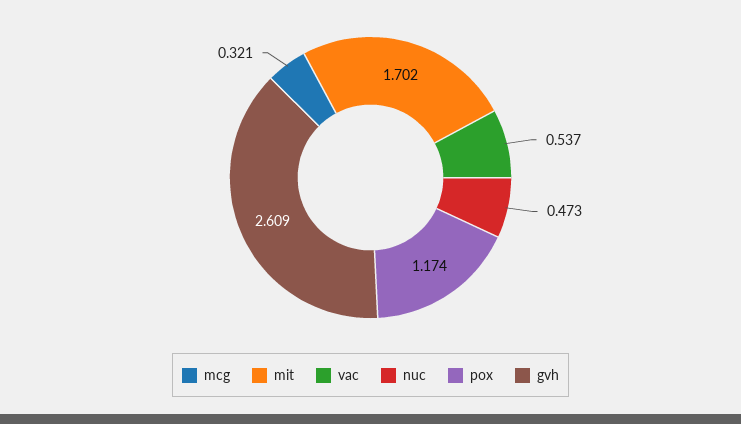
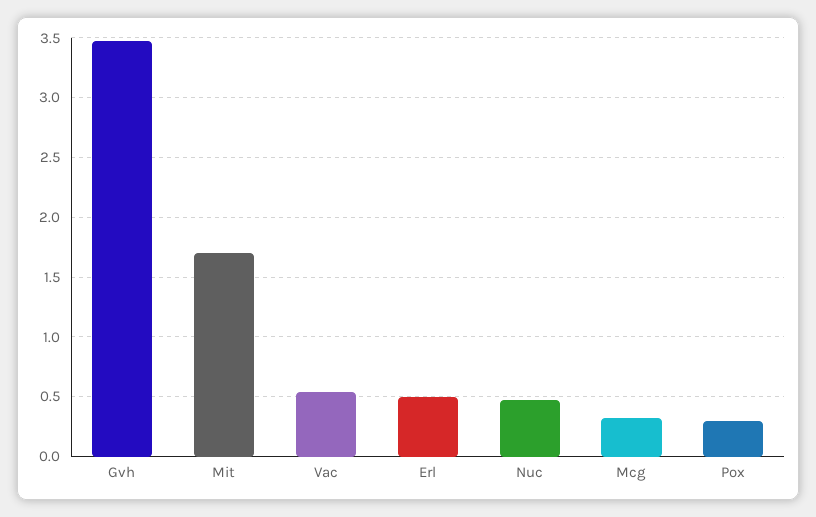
  {
    "mcg": 0.321,
    "mit": 1.702,
    "vac": 0.537,
    "nuc": 0.473,
-   "pox": 1.174,
+   "pox": 0.3,
-   "gvh": 2.609
+   "gvh": 3.5,
+   "Erl": 0.5
  }

